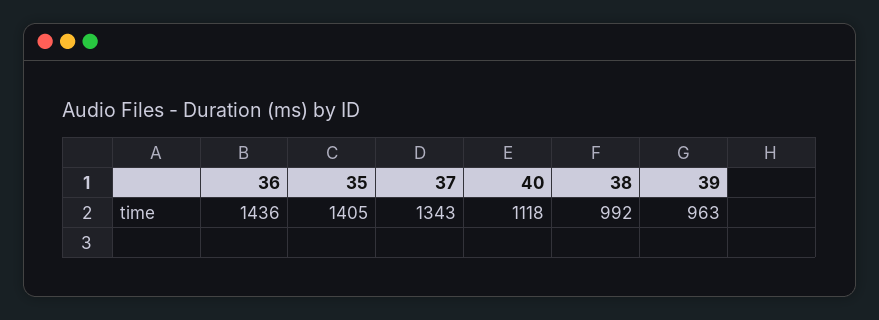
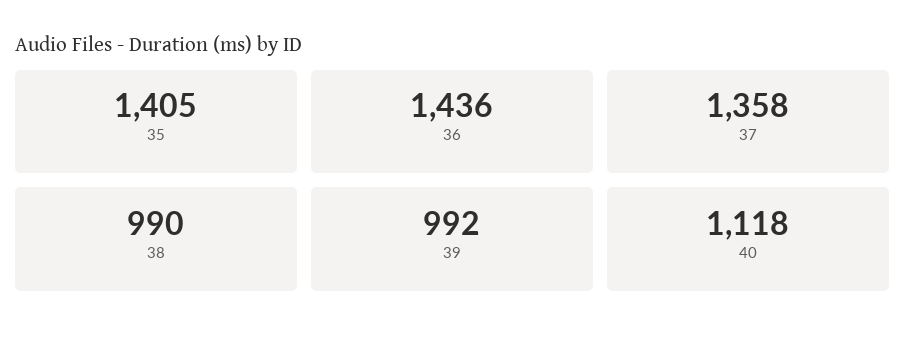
  {
    "36": 1436,
    "35": 1405,
-   "37": 1343,
+   "37": 1358,
    "40": 1118,
-   "38": 992,
+   "38": 990,
-   "39": 963
+   "39": 992
  }

